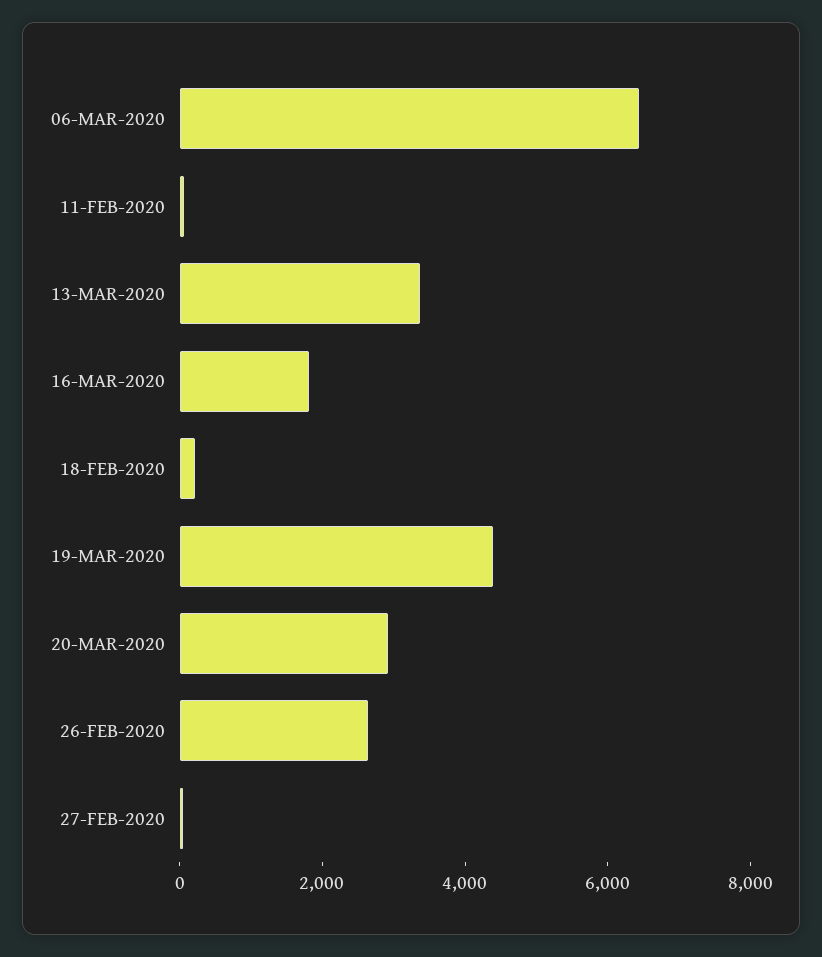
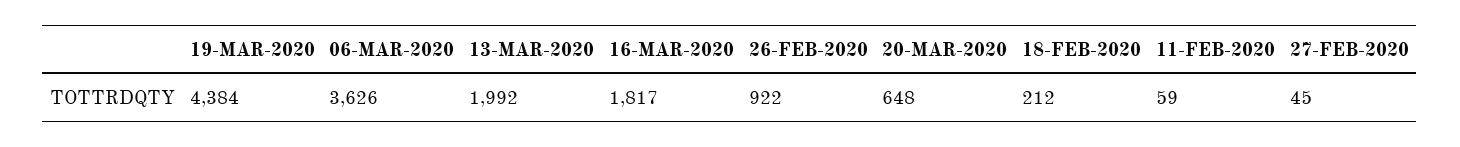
  {
-   "06-MAR-2020": 6500,
+   "06-MAR-2020": 3626,
    "11-FEB-2020": 59,
-   "13-MAR-2020": 3500,
+   "13-MAR-2020": 1992,
    "16-MAR-2020": 1817,
    "18-FEB-2020": 212,
    "19-MAR-2020": 4384,
-   "20-MAR-2020": 3000,
+   "20-MAR-2020": 648,
-   "26-FEB-2020": 2500,
+   "26-FEB-2020": 922,
    "27-FEB-2020": 45
  }

